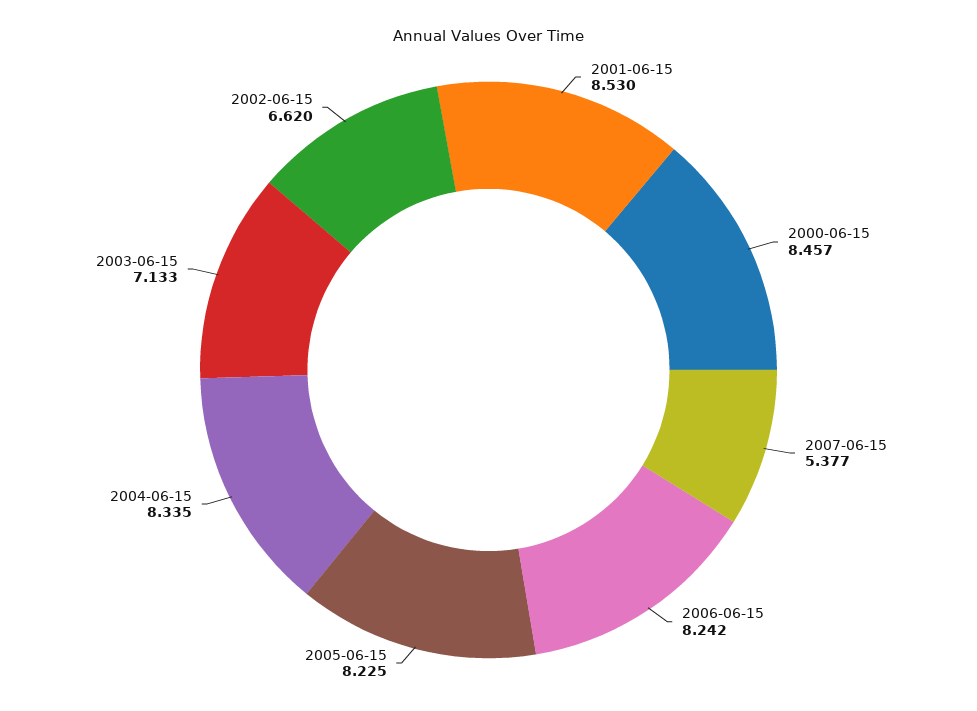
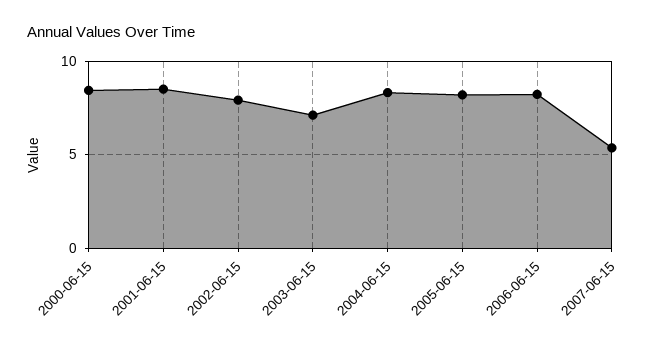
  {
    "2001-06-15": 8.53,
    "2000-06-15": 8.457,
    "2007-06-15": 5.377,
    "2006-06-15": 8.242,
    "2005-06-15": 8.225,
    "2004-06-15": 8.335,
    "2003-06-15": 7.133,
-   "2002-06-15": 6.62
+   "2002-06-15": 8
  }

